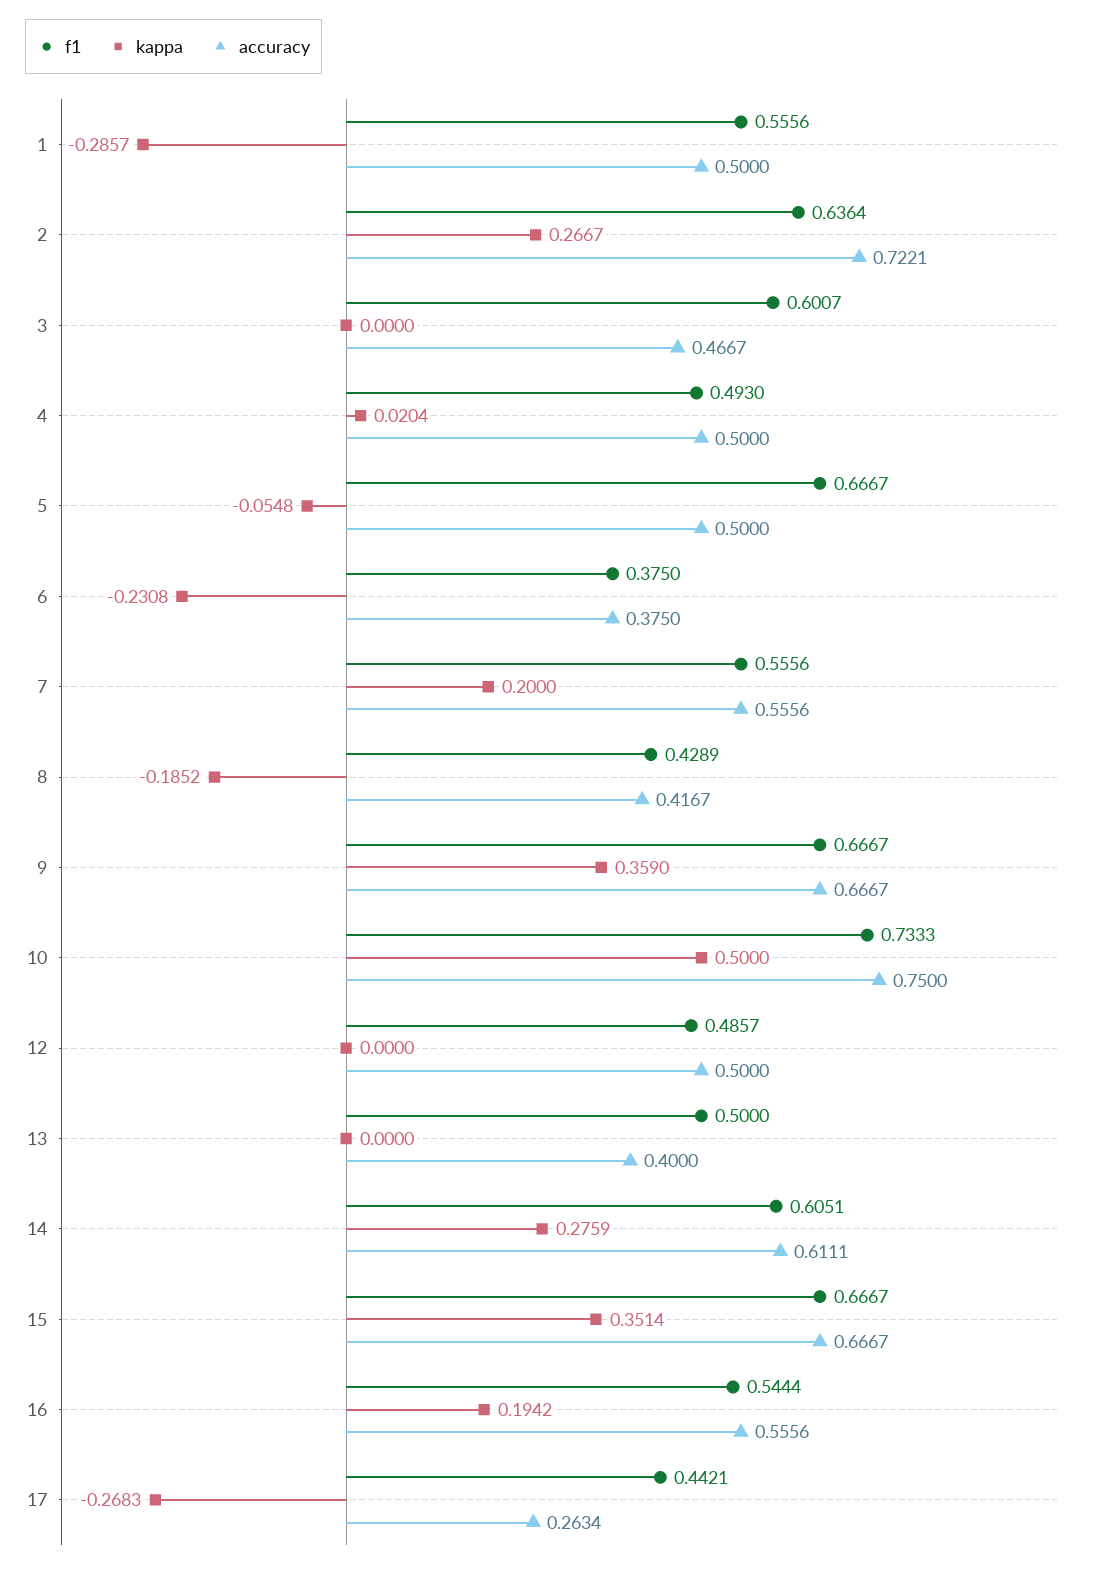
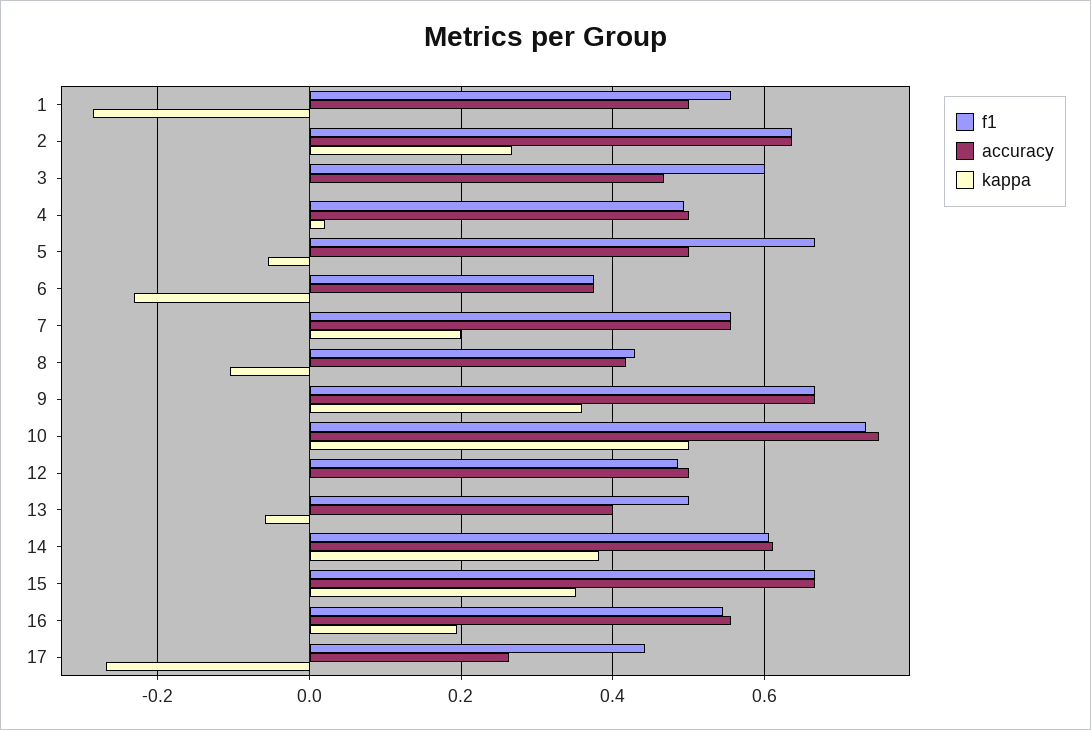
  {
    "f1": {
      "1": 0.5556,
      "2": 0.6364,
      "3": 0.6007,
      "4": 0.493,
      "5": 0.6667,
      "6": 0.375,
      "7": 0.5556,
      "8": 0.4289,
      "9": 0.6667,
      "10": 0.7333,
      "12": 0.4857,
      "13": 0.5,
      "14": 0.6051,
      "15": 0.6667,
      "16": 0.5444,
      "17": 0.4421
    },
    "kappa": {
      "1": -0.2857,
      "2": 0.2667,
      "3": 0,
      "4": 0.0204,
      "5": -0.0548,
      "6": -0.2308,
      "7": 0.2,
-     "8": -0.1852,
+     "8": -0.1,
      "9": 0.359,
      "10": 0.5,
      "12": 0,
-     "13": 0,
+     "13": -0.06,
-     "14": 0.2759,
+     "14": 0.38,
      "15": 0.3514,
      "16": 0.1942,
      "17": -0.2683
    },
    "accuracy": {
      "1": 0.5,
-     "2": 0.7221,
+     "2": 0.64,
      "3": 0.4667,
      "4": 0.5,
      "5": 0.5,
      "6": 0.375,
      "7": 0.5556,
      "8": 0.4167,
      "9": 0.6667,
      "10": 0.75,
      "12": 0.5,
      "13": 0.4,
      "14": 0.6111,
      "15": 0.6667,
      "16": 0.5556,
      "17": 0.2634
    }
  }

